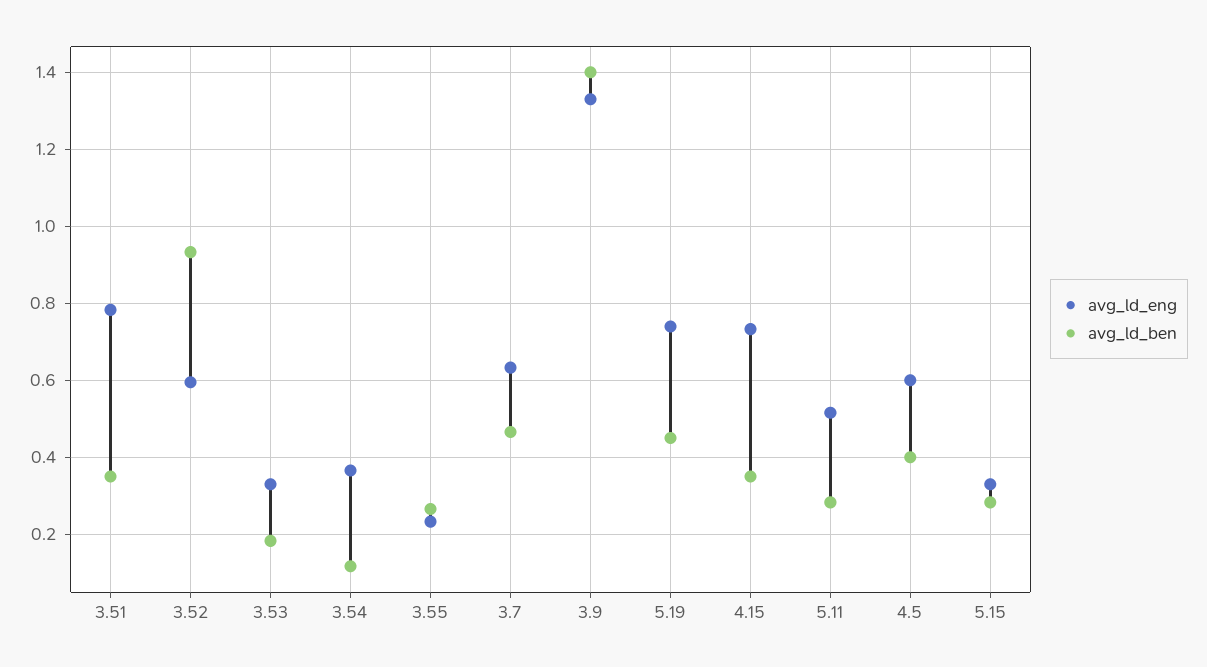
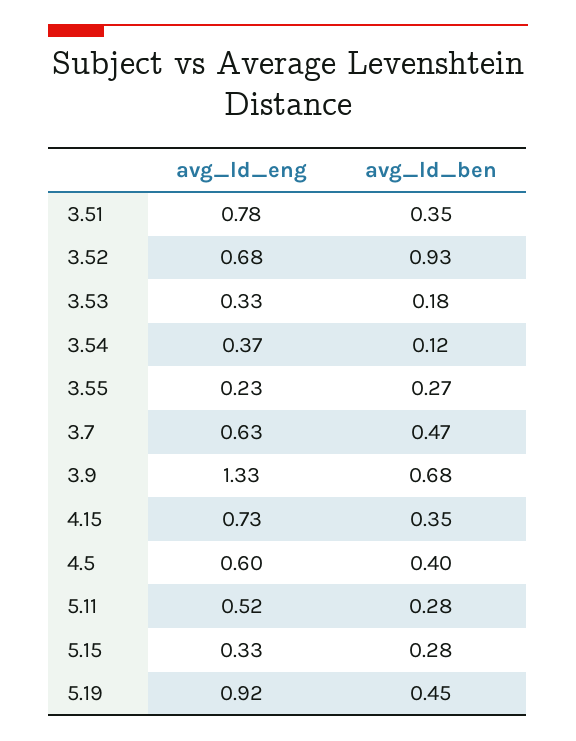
  {
    "avg_ld_eng": {
      "3.51": 0.78,
-     "3.52": 0.6,
+     "3.52": 0.68,
      "3.53": 0.33,
      "3.54": 0.37,
      "3.55": 0.23,
      "3.7": 0.63,
      "3.9": 1.33,
-     "5.19": 0.74,
+     "5.19": 0.92,
      "4.15": 0.73,
      "5.11": 0.52,
      "4.5": 0.6,
      "5.15": 0.33
    },
    "avg_ld_ben": {
      "3.51": 0.35,
      "3.52": 0.93,
      "3.53": 0.18,
      "3.54": 0.12,
      "3.55": 0.27,
      "3.7": 0.47,
-     "3.9": 1.4,
+     "3.9": 0.68,
      "5.19": 0.45,
      "4.15": 0.35,
      "5.11": 0.28,
      "4.5": 0.4,
      "5.15": 0.28
    }
  }

